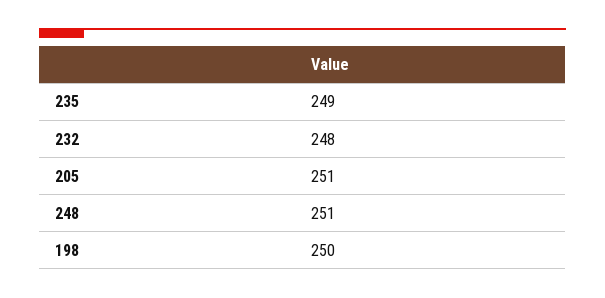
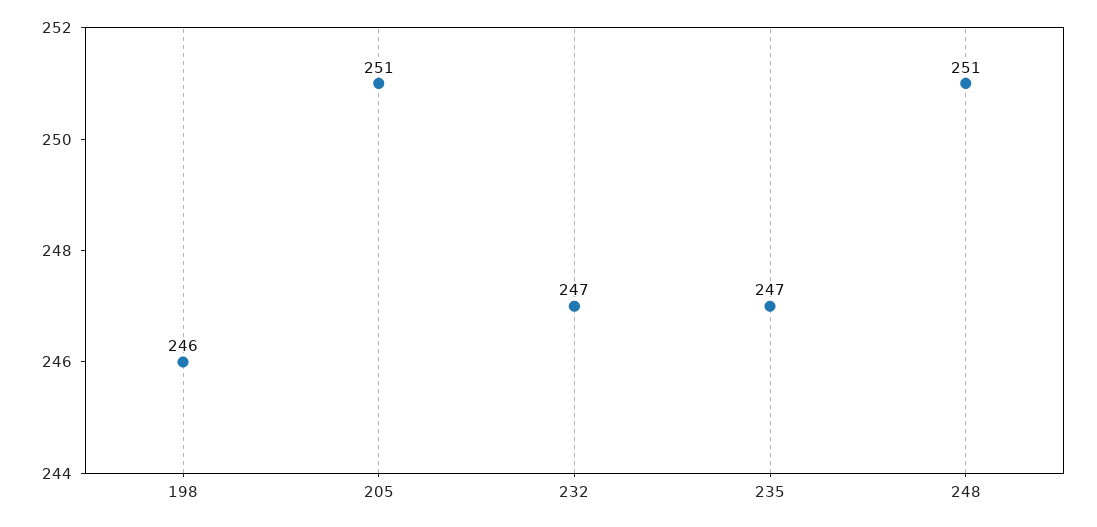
  {
-   "235": 249,
+   "235": 247,
-   "232": 248,
+   "232": 247,
    "205": 251,
    "248": 251,
-   "198": 250
+   "198": 246
  }

